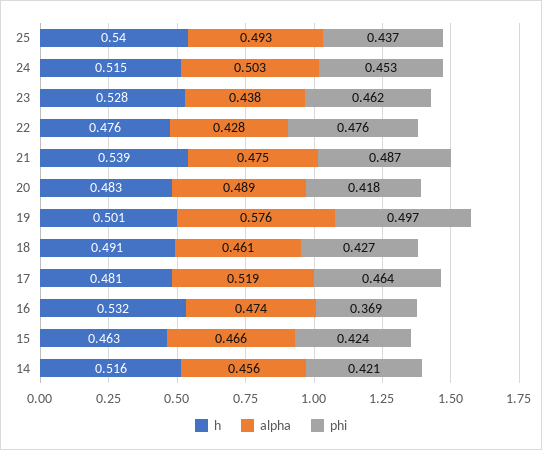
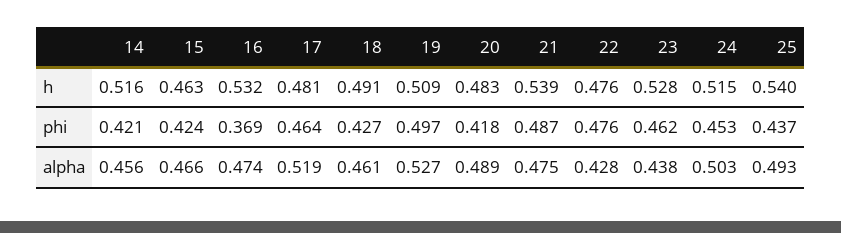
  {
    "h": {
      "25": 0.54,
      "24": 0.515,
      "23": 0.528,
      "22": 0.476,
      "21": 0.539,
      "20": 0.483,
-     "19": 0.501,
+     "19": 0.509,
      "18": 0.491,
      "17": 0.481,
      "16": 0.532,
      "15": 0.463,
      "14": 0.516
    },
    "alpha": {
      "25": 0.493,
      "24": 0.503,
      "23": 0.438,
      "22": 0.428,
      "21": 0.475,
      "20": 0.489,
-     "19": 0.576,
+     "19": 0.527,
      "18": 0.461,
      "17": 0.519,
      "16": 0.474,
      "15": 0.466,
      "14": 0.456
    },
    "phi": {
      "25": 0.437,
      "24": 0.453,
      "23": 0.462,
      "22": 0.476,
      "21": 0.487,
      "20": 0.418,
      "19": 0.497,
      "18": 0.427,
      "17": 0.464,
      "16": 0.369,
      "15": 0.424,
      "14": 0.421
    }
  }

